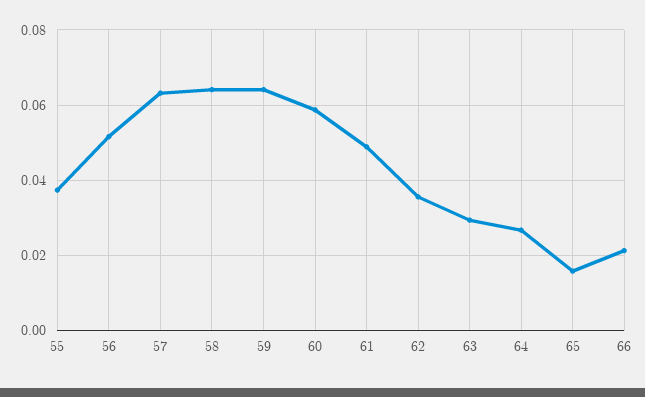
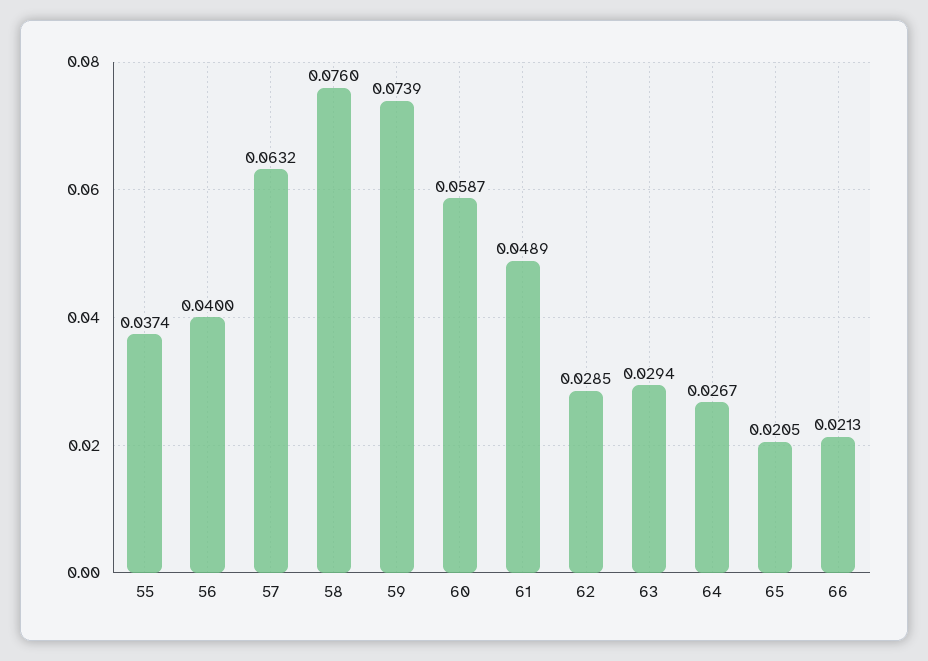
  {
    "55": 0.0374,
-   "56": 0.052,
+   "56": 0.04,
    "57": 0.0632,
-   "58": 0.064,
+   "58": 0.076,
-   "59": 0.064,
+   "59": 0.0739,
    "60": 0.0587,
    "61": 0.0489,
-   "62": 0.036,
+   "62": 0.0285,
    "63": 0.0294,
    "64": 0.0267,
-   "65": 0.016,
+   "65": 0.0205,
    "66": 0.0213
  }

